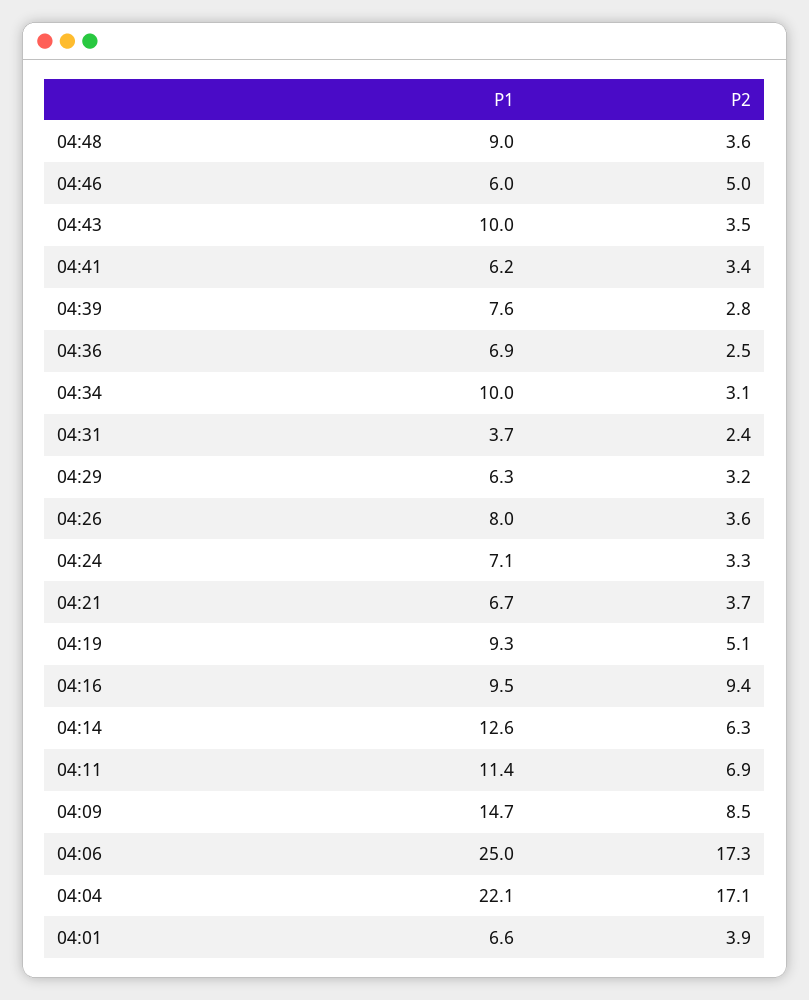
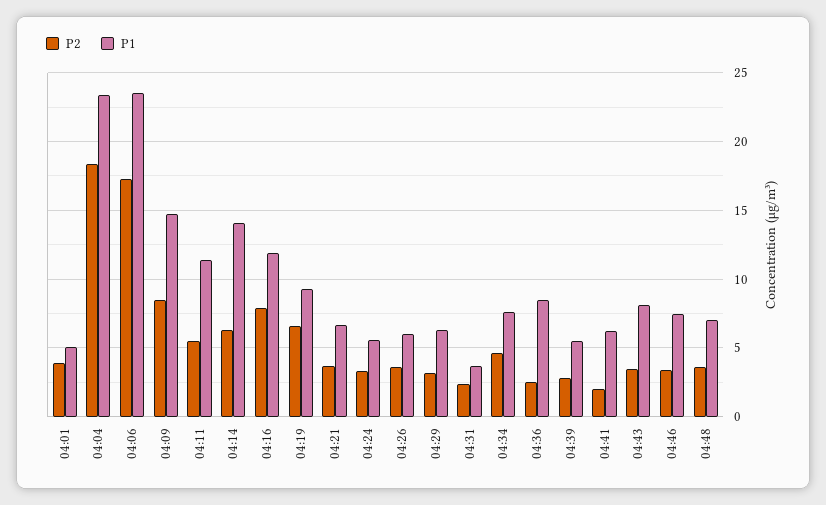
  {
    "P1": {
-     "04:48": 9,
+     "04:48": 7,
-     "04:46": 6,
+     "04:46": 7.5,
-     "04:43": 10,
+     "04:43": 8,
      "04:41": 6.2,
-     "04:39": 7.6,
+     "04:39": 5.5,
-     "04:36": 6.9,
+     "04:36": 8.5,
-     "04:34": 10,
+     "04:34": 7.5,
      "04:31": 3.7,
      "04:29": 6.3,
-     "04:26": 8,
+     "04:26": 6,
-     "04:24": 7.1,
+     "04:24": 5.5,
      "04:21": 6.7,
      "04:19": 9.3,
-     "04:16": 9.5,
+     "04:16": 12,
-     "04:14": 12.6,
+     "04:14": 14,
      "04:11": 11.4,
      "04:09": 14.7,
-     "04:06": 25,
+     "04:06": 23.5,
-     "04:04": 22.1,
+     "04:04": 23.5,
-     "04:01": 6.6
+     "04:01": 5
    },
    "P2": {
      "04:48": 3.6,
-     "04:46": 5,
+     "04:46": 3.5,
      "04:43": 3.5,
-     "04:41": 3.4,
+     "04:41": 2,
      "04:39": 2.8,
      "04:36": 2.5,
-     "04:34": 3.1,
+     "04:34": 4.5,
      "04:31": 2.4,
      "04:29": 3.2,
      "04:26": 3.6,
      "04:24": 3.3,
      "04:21": 3.7,
-     "04:19": 5.1,
+     "04:19": 6.5,
-     "04:16": 9.4,
+     "04:16": 8,
      "04:14": 6.3,
-     "04:11": 6.9,
+     "04:11": 5.5,
      "04:09": 8.5,
      "04:06": 17.3,
-     "04:04": 17.1,
+     "04:04": 18.5,
      "04:01": 3.9
    }
  }

